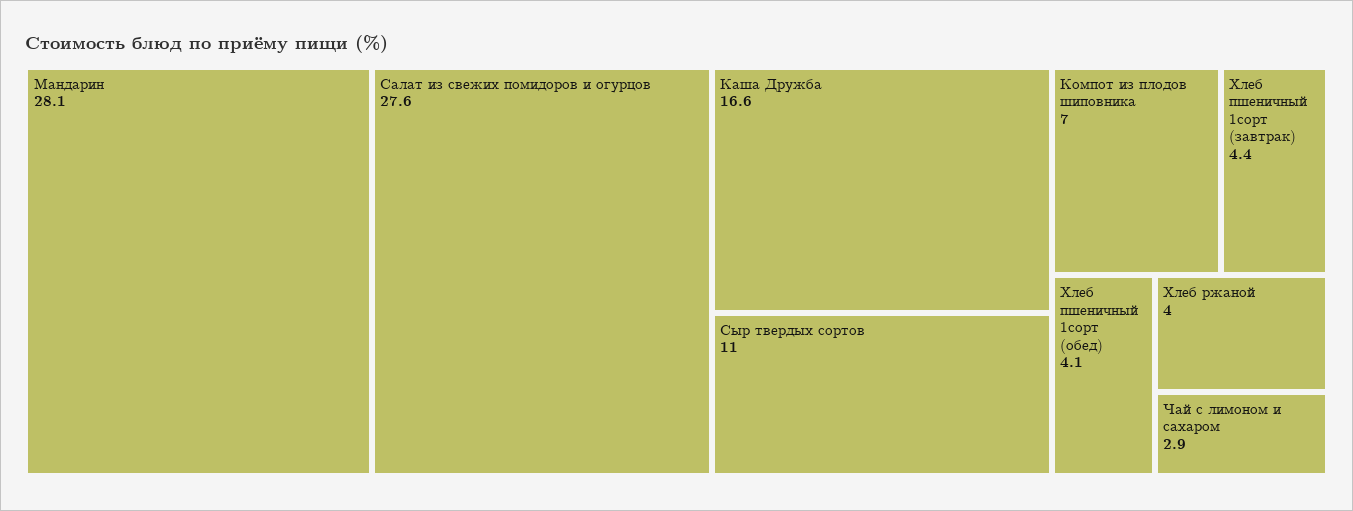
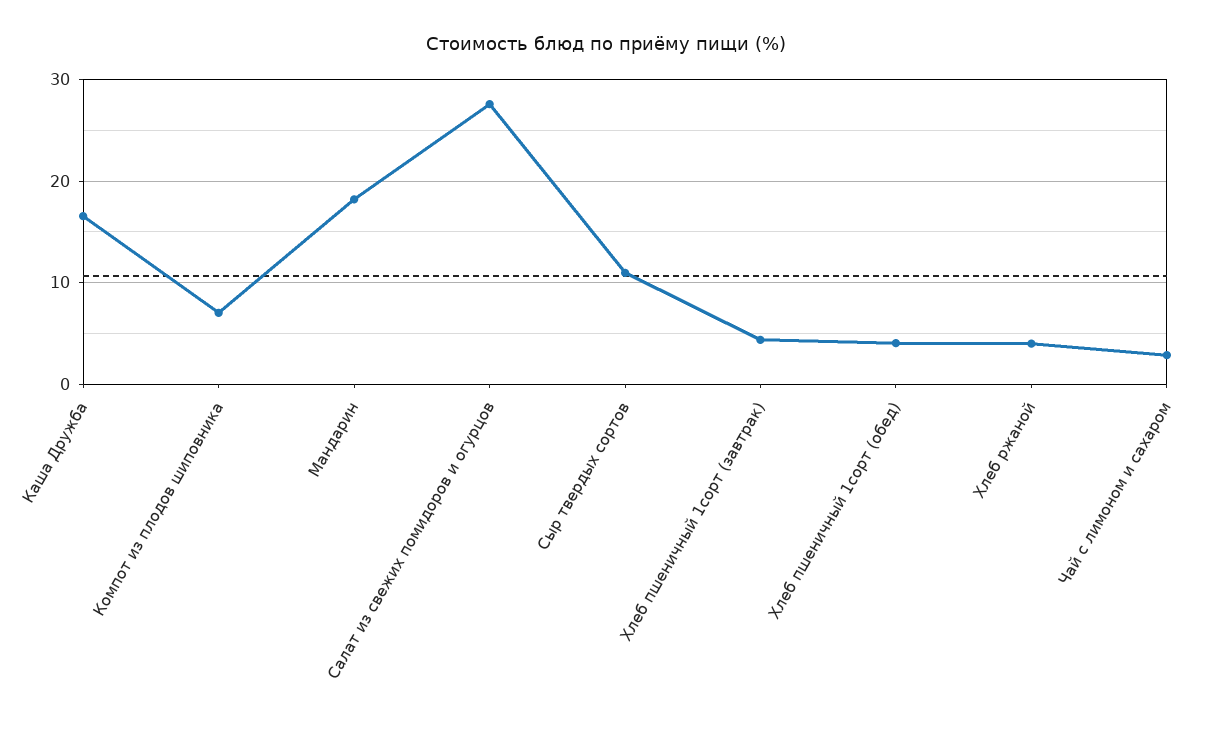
  {
-   "Мандарин": 28.1,
+   "Мандарин": 18,
    "Салат из свежих помидоров и огурцов": 27.6,
    "Каша Дружба": 16.6,
    "Сыр твердых сортов": 11,
    "Компот из плодов шиповника": 7,
    "Хлеб пшеничный 1сорт (завтрак)": 4.4,
    "Хлеб пшеничный 1сорт (обед)": 4.1,
    "Хлеб ржаной": 4,
    "Чай с лимоном и сахаром": 2.9
  }

